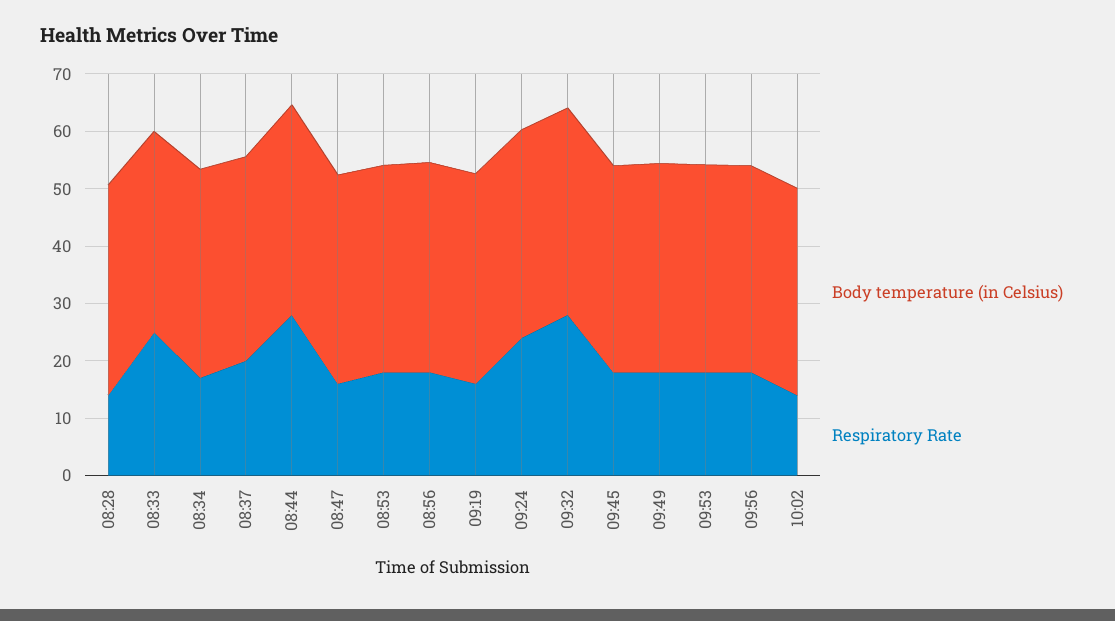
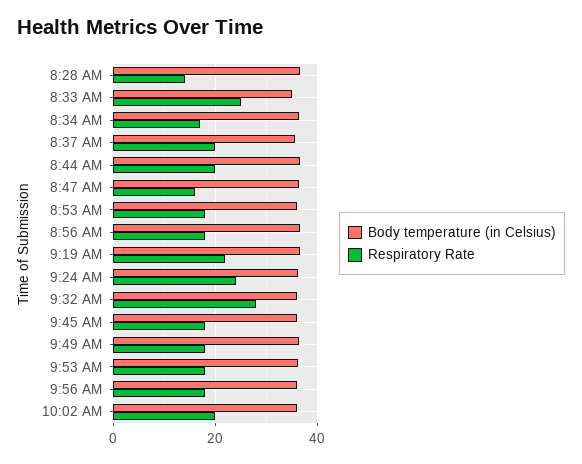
  {
    "Body temperature (in Celsius)": {
      "08:28": 36,
      "08:33": 36,
      "08:34": 36,
      "08:37": 36,
      "08:44": 36,
      "08:47": 36,
      "08:53": 36,
      "08:56": 36,
      "09:19": 36,
      "09:24": 36,
      "09:32": 36,
      "09:45": 36,
      "09:49": 36,
      "09:53": 36,
      "09:56": 36,
      "10:02": 36
    },
    "Respiratory Rate": {
      "08:28": 14,
      "08:33": 26,
      "08:34": 18,
      "08:37": 20,
-     "08:44": 28,
+     "08:44": 20,
      "08:47": 16,
      "08:53": 18,
      "08:56": 18,
-     "09:19": 16,
+     "09:19": 22,
      "09:24": 24,
      "09:32": 28,
      "09:45": 18,
      "09:49": 18,
      "09:53": 18,
      "09:56": 18,
-     "10:02": 14
+     "10:02": 20
    }
  }

